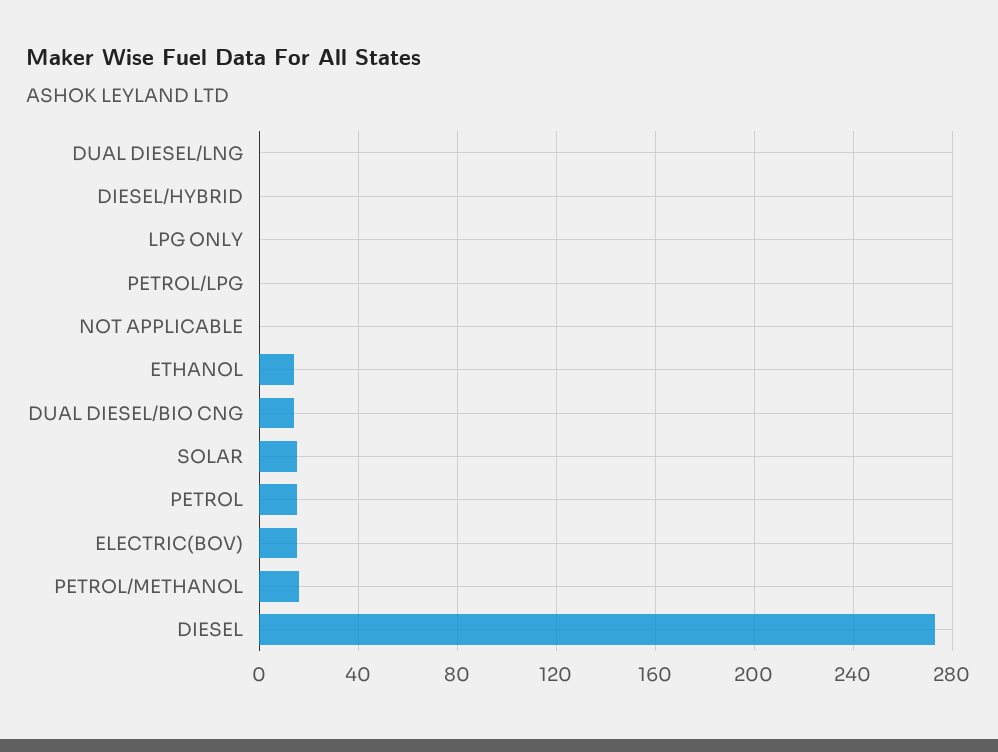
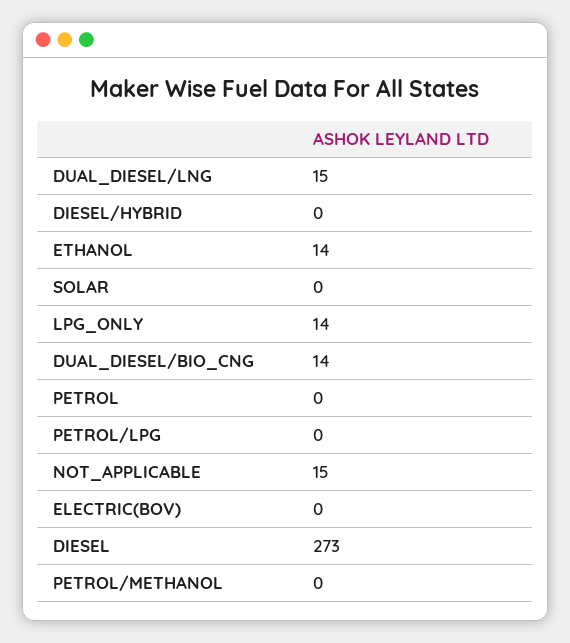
  {
-   "DUAL DIESEL/LNG": 0,
+   "DUAL DIESEL/LNG": 15,
    "DIESEL/HYBRID": 0,
-   "LPG ONLY": 0,
+   "LPG ONLY": 14,
    "PETROL/LPG": 0,
-   "NOT APPLICABLE": 0,
+   "NOT APPLICABLE": 15,
    "ETHANOL": 14,
    "DUAL DIESEL/BIO CNG": 14,
-   "SOLAR": 15,
+   "SOLAR": 0,
-   "PETROL": 15,
+   "PETROL": 0,
-   "ELECTRIC(BOV)": 15,
+   "ELECTRIC(BOV)": 0,
-   "PETROL/METHANOL": 15,
+   "PETROL/METHANOL": 0,
    "DIESEL": 273
  }

